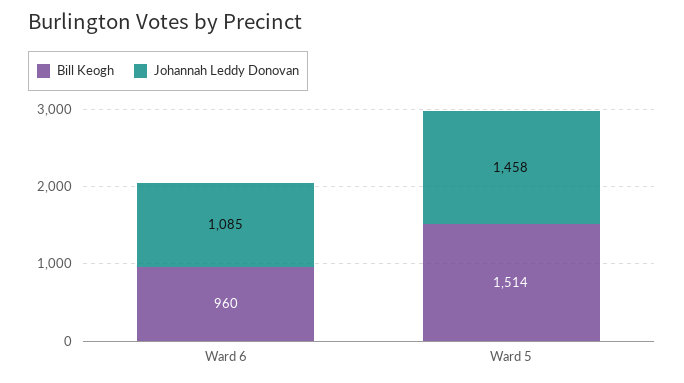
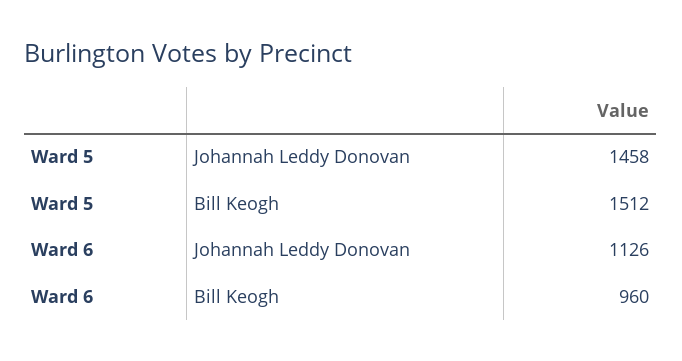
  {
    "Bill Keogh": {
      "Ward 6": 960,
-     "Ward 5": 1514
+     "Ward 5": 1512
    },
    "Johannah Leddy Donovan": {
-     "Ward 6": 1085,
+     "Ward 6": 1126,
      "Ward 5": 1458
    }
  }

